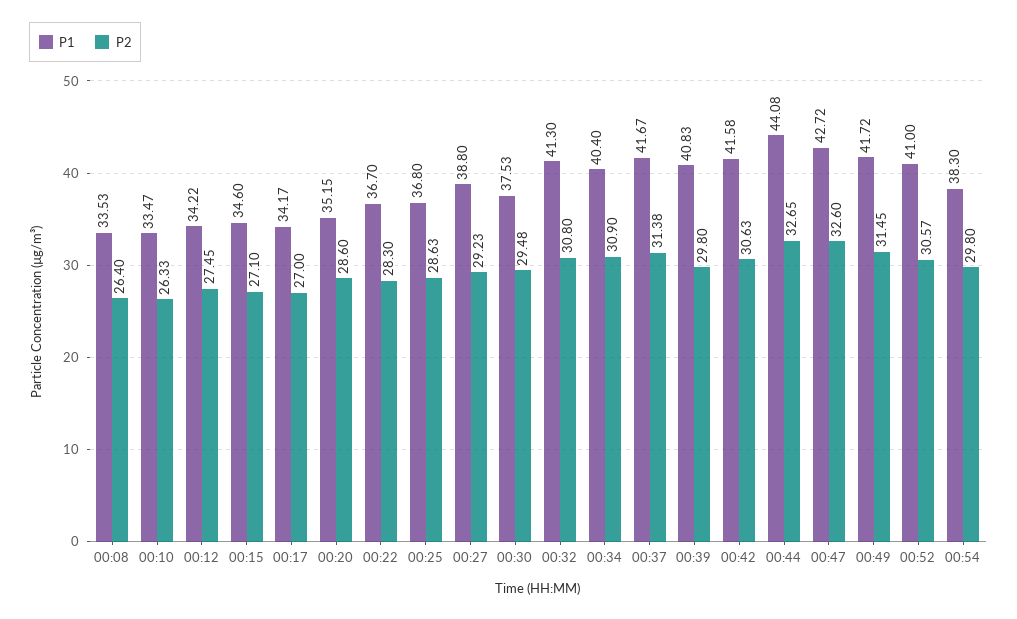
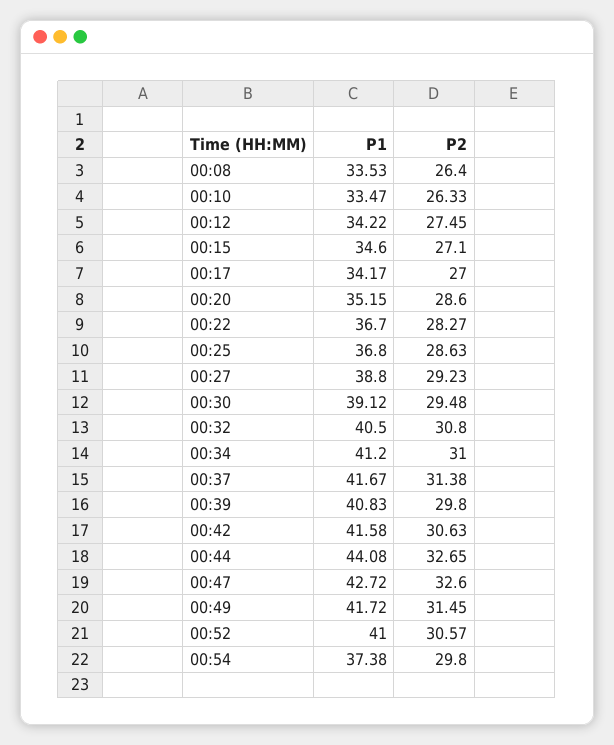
  {
    "P1": {
      "00:08": 33.53,
      "00:10": 33.47,
      "00:12": 34.22,
      "00:15": 34.6,
      "00:17": 34.17,
      "00:20": 35.15,
      "00:22": 36.7,
      "00:25": 36.8,
      "00:27": 38.8,
-     "00:30": 37.53,
+     "00:30": 39.12,
-     "00:32": 41.3,
+     "00:32": 40.5,
-     "00:34": 40.4,
+     "00:34": 41.2,
      "00:37": 41.67,
      "00:39": 40.83,
      "00:42": 41.58,
      "00:44": 44.08,
      "00:47": 42.72,
      "00:49": 41.72,
      "00:52": 41,
-     "00:54": 38.3
+     "00:54": 37.38
    },
    "P2": {
      "00:08": 26.4,
      "00:10": 26.33,
      "00:12": 27.45,
      "00:15": 27.1,
      "00:17": 27,
      "00:20": 28.6,
-     "00:22": 28.3,
+     "00:22": 28.27,
      "00:25": 28.63,
      "00:27": 29.23,
      "00:30": 29.48,
      "00:32": 30.8,
-     "00:34": 30.9,
+     "00:34": 31,
      "00:37": 31.38,
      "00:39": 29.8,
      "00:42": 30.63,
      "00:44": 32.65,
      "00:47": 32.6,
      "00:49": 31.45,
      "00:52": 30.57,
      "00:54": 29.8
    }
  }

